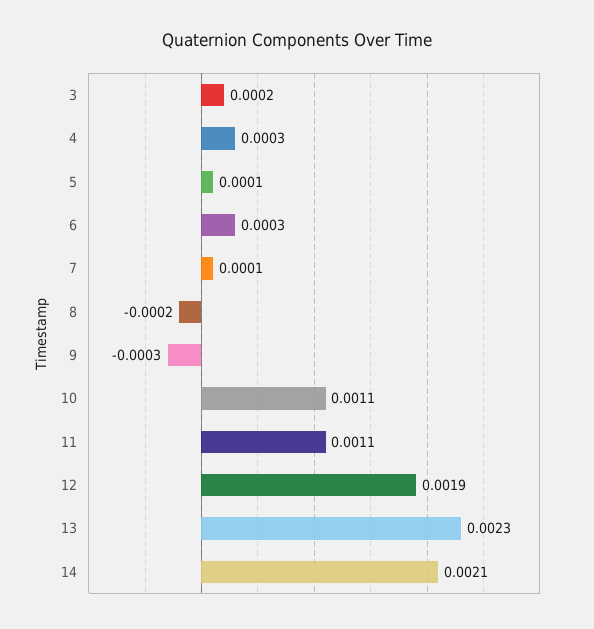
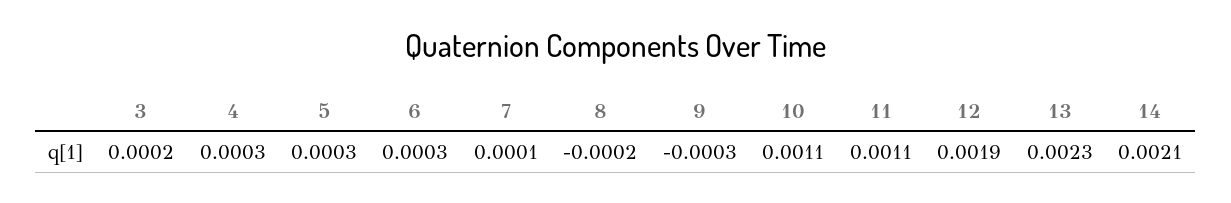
  {
    "3": 0.0002,
    "4": 0.0003,
-   "5": 0.0001,
+   "5": 0.0003,
    "6": 0.0003,
    "7": 0.0001,
    "8": -0.0002,
    "9": -0.0003,
    "10": 0.0011,
    "11": 0.0011,
    "12": 0.0019,
    "13": 0.0023,
    "14": 0.0021
  }

